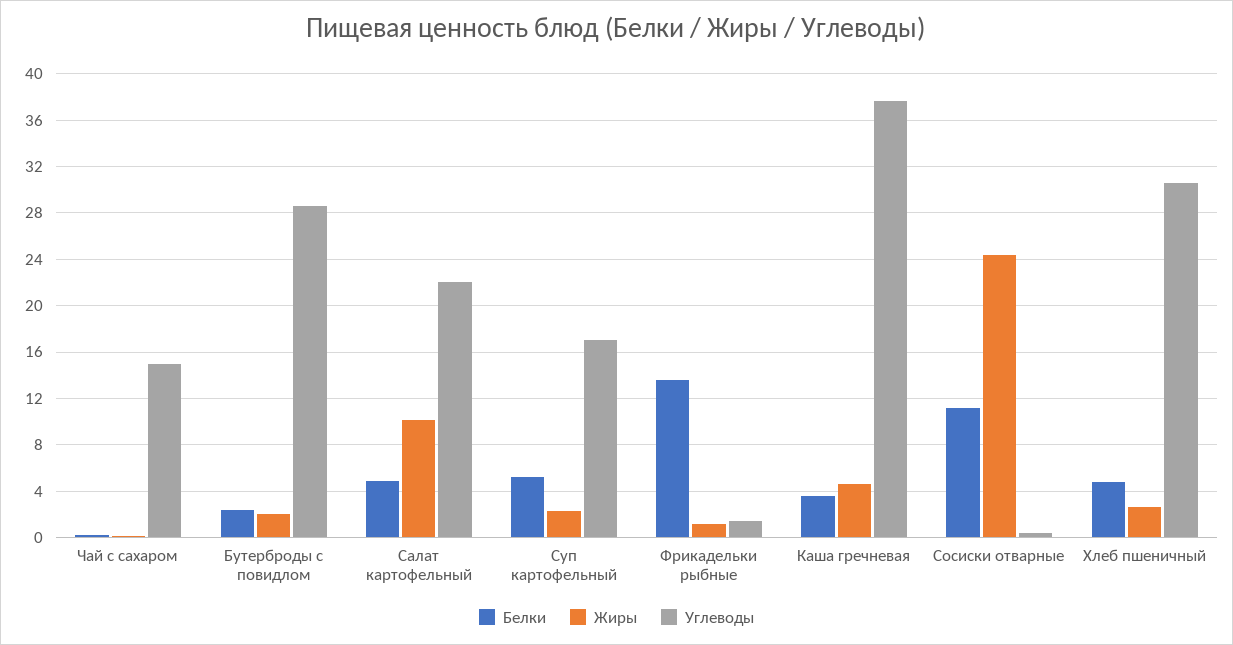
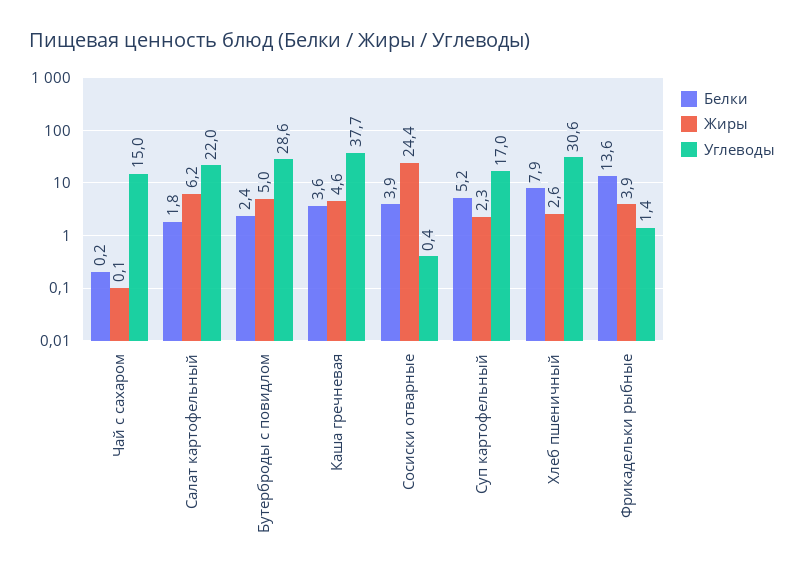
  {
    "Белки": {
      "Чай с сахаром": 0.2,
      "Бутерброды с повидлом": 2.4,
-     "Салат картофельный": 5,
+     "Салат картофельный": 1.8,
      "Суп картофельный": 5.2,
      "Фрикадельки рыбные": 13.6,
      "Каша гречневая": 3.6,
-     "Сосиски отварные": 11,
+     "Сосиски отварные": 3.9,
-     "Хлеб пшеничный": 5
+     "Хлеб пшеничный": 7.9
    },
    "Жиры": {
      "Чай с сахаром": 0.1,
-     "Бутерброды с повидлом": 2,
+     "Бутерброды с повидлом": 5,
-     "Салат картофельный": 10,
+     "Салат картофельный": 6.2,
      "Суп картофельный": 2.3,
-     "Фрикадельки рыбные": 1,
+     "Фрикадельки рыбные": 3.9,
      "Каша гречневая": 4.6,
      "Сосиски отварные": 24.4,
      "Хлеб пшеничный": 2.6
    },
    "Углеводы": {
      "Чай с сахаром": 15,
      "Бутерброды с повидлом": 28.6,
      "Салат картофельный": 22,
      "Суп картофельный": 17,
      "Фрикадельки рыбные": 1.4,
      "Каша гречневая": 37.7,
      "Сосиски отварные": 0.4,
      "Хлеб пшеничный": 30.6
    }
  }

